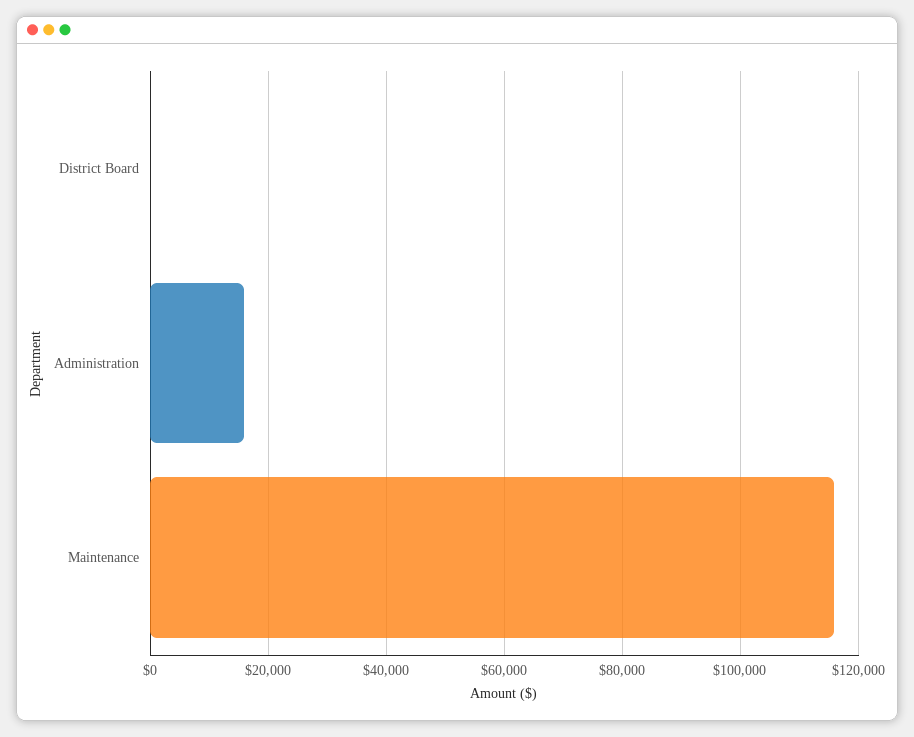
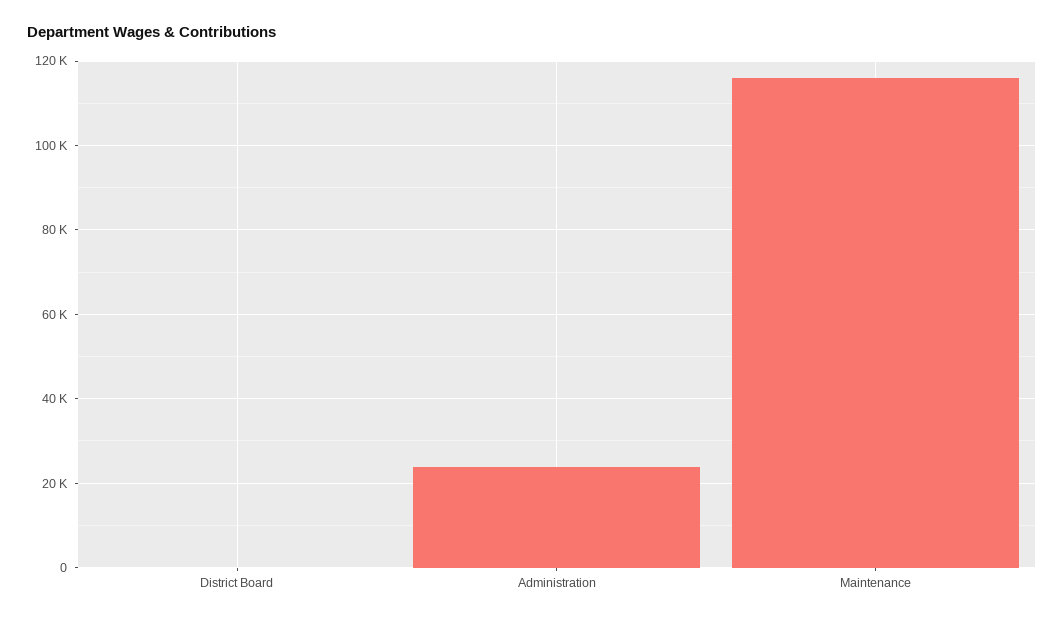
  {
    "District Board": 0,
-   "Administration": 16000,
+   "Administration": 24000,
    "Maintenance": 116000
  }

